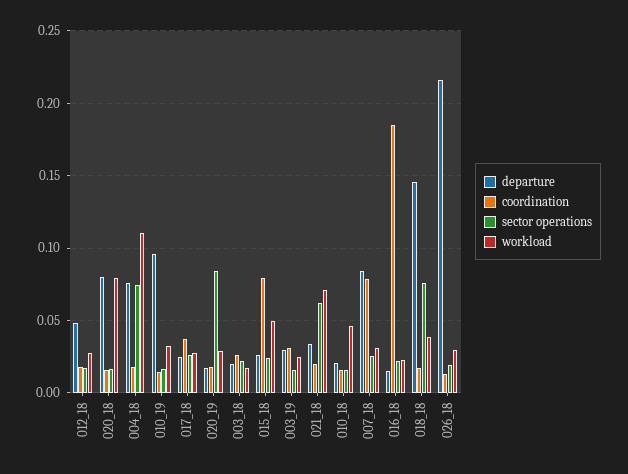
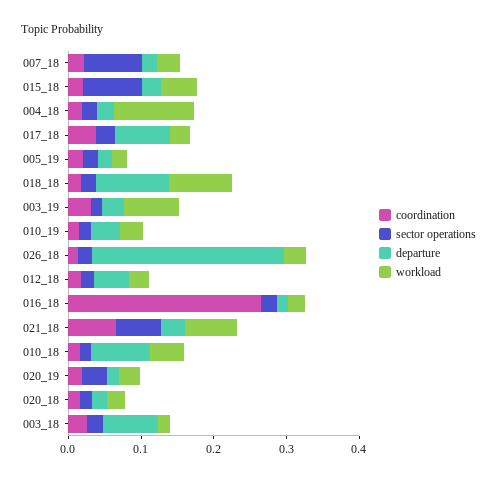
  {
    "departure": {
      "012_18": 0.05,
-     "020_18": 0.08,
+     "020_18": 0.02,
-     "004_18": 0.075,
+     "004_18": 0.02,
-     "010_19": 0.095,
+     "010_19": 0.04,
-     "017_18": 0.025,
+     "017_18": 0.08,
      "020_19": 0.015,
-     "003_18": 0.02,
+     "003_18": 0.08,
      "015_18": 0.025,
      "003_19": 0.03,
      "021_18": 0.035,
-     "010_18": 0.02,
+     "010_18": 0.08,
-     "007_18": 0.085,
+     "007_18": 0.02,
      "016_18": 0.015,
-     "018_18": 0.145,
+     "018_18": 0.1,
-     "026_18": 0.215
+     "026_18": 0.26,
+     "005_19": 0.02
    },
    "coordination": {
      "012_18": 0.02,
      "020_18": 0.015,
      "004_18": 0.02,
      "010_19": 0.015,
      "017_18": 0.035,
      "020_19": 0.02,
      "003_18": 0.025,
-     "015_18": 0.08,
+     "015_18": 0.02,
      "003_19": 0.03,
-     "021_18": 0.02,
+     "021_18": 0.06,
      "010_18": 0.015,
-     "007_18": 0.08,
+     "007_18": 0.02,
-     "016_18": 0.185,
+     "016_18": 0.26,
      "018_18": 0.015,
-     "026_18": 0.015
+     "026_18": 0.015,
+     "005_19": 0.02
    },
    "sector operations": {
      "012_18": 0.02,
      "020_18": 0.015,
-     "004_18": 0.075,
+     "004_18": 0.02,
      "010_19": 0.015,
      "017_18": 0.025,
-     "020_19": 0.085,
+     "020_19": 0.04,
      "003_18": 0.02,
-     "015_18": 0.025,
+     "015_18": 0.08,
      "003_19": 0.015,
      "021_18": 0.06,
      "010_18": 0.015,
-     "007_18": 0.025,
+     "007_18": 0.08,
      "016_18": 0.02,
-     "018_18": 0.075,
+     "018_18": 0.02,
-     "026_18": 0.02
+     "026_18": 0.02,
+     "005_19": 0.02
    },
    "workload": {
      "012_18": 0.03,
-     "020_18": 0.08,
+     "020_18": 0.02,
      "004_18": 0.11,
      "010_19": 0.035,
      "017_18": 0.03,
      "020_19": 0.03,
      "003_18": 0.015,
      "015_18": 0.05,
-     "003_19": 0.025,
+     "003_19": 0.08,
      "021_18": 0.07,
      "010_18": 0.045,
      "007_18": 0.03,
      "016_18": 0.025,
-     "018_18": 0.04,
+     "018_18": 0.08,
-     "026_18": 0.03
+     "026_18": 0.03,
+     "005_19": 0.02
    }
  }

